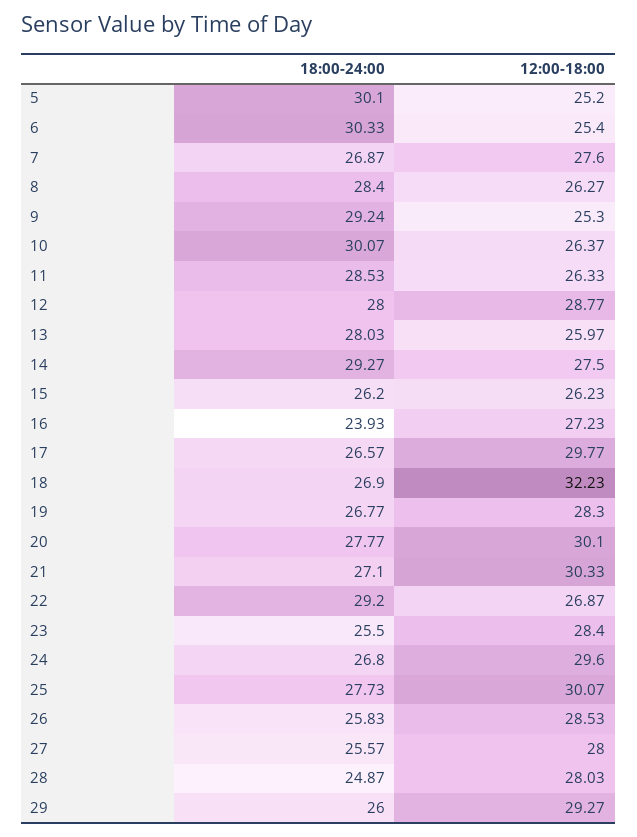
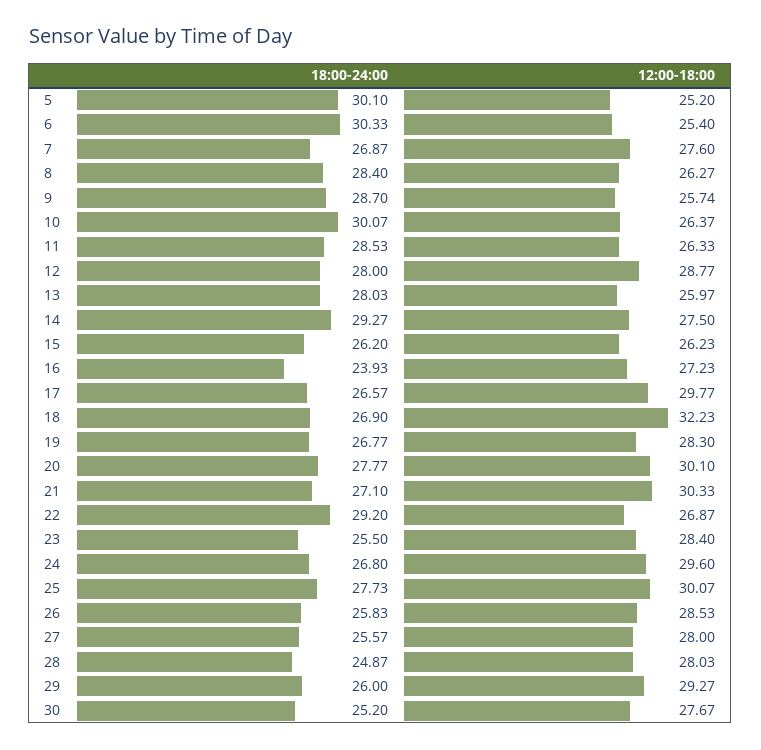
  {
    "18:00-24:00": {
      "5": 30.1,
      "6": 30.33,
      "7": 26.87,
      "8": 28.4,
-     "9": 29.24,
+     "9": 28.7,
      "10": 30.07,
      "11": 28.53,
      "12": 28,
      "13": 28.03,
      "14": 29.27,
      "15": 26.2,
      "16": 23.93,
      "17": 26.57,
      "18": 26.9,
      "19": 26.77,
      "20": 27.77,
      "21": 27.1,
      "22": 29.2,
      "23": 25.5,
      "24": 26.8,
      "25": 27.73,
      "26": 25.83,
      "27": 25.57,
      "28": 24.87,
-     "29": 26
+     "29": 26,
+     "30": 25.2
    },
    "12:00-18:00": {
      "5": 25.2,
      "6": 25.4,
      "7": 27.6,
      "8": 26.27,
-     "9": 25.3,
+     "9": 25.74,
      "10": 26.37,
      "11": 26.33,
      "12": 28.77,
      "13": 25.97,
      "14": 27.5,
      "15": 26.23,
      "16": 27.23,
      "17": 29.77,
      "18": 32.23,
      "19": 28.3,
      "20": 30.1,
      "21": 30.33,
      "22": 26.87,
      "23": 28.4,
      "24": 29.6,
      "25": 30.07,
      "26": 28.53,
      "27": 28,
      "28": 28.03,
-     "29": 29.27
+     "29": 29.27,
+     "30": 27.67
    }
  }

